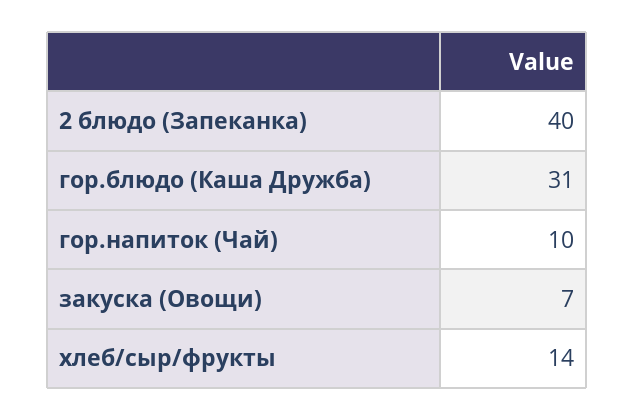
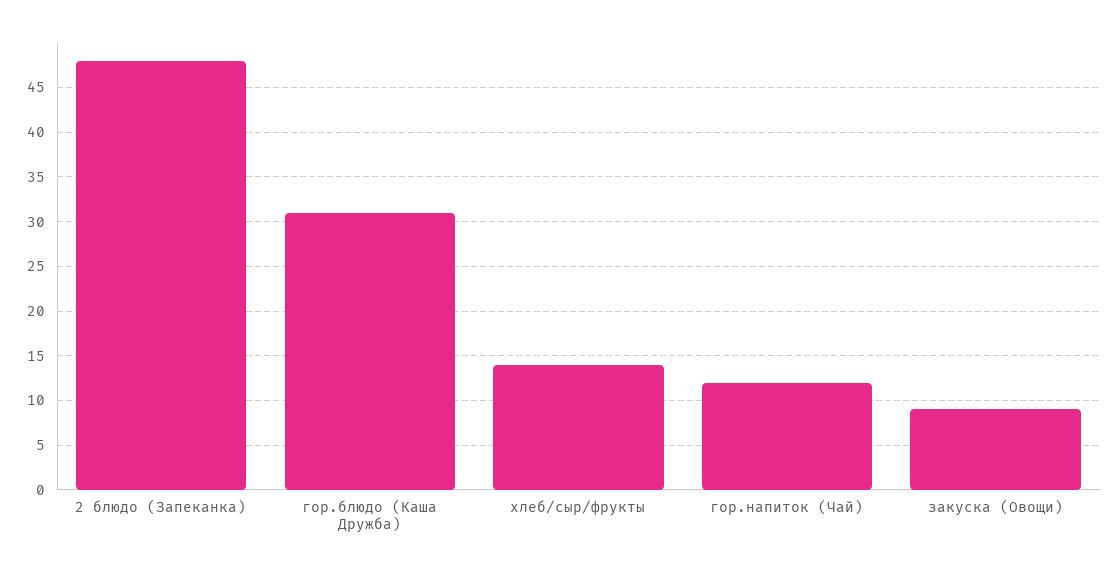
  {
-   "2 блюдо (Запеканка)": 40,
+   "2 блюдо (Запеканка)": 48,
    "гор.блюдо (Каша Дружба)": 31,
-   "гор.напиток (Чай)": 10,
+   "гор.напиток (Чай)": 12,
-   "закуска (Овощи)": 7,
+   "закуска (Овощи)": 9,
    "хлеб/сыр/фрукты": 14
  }

